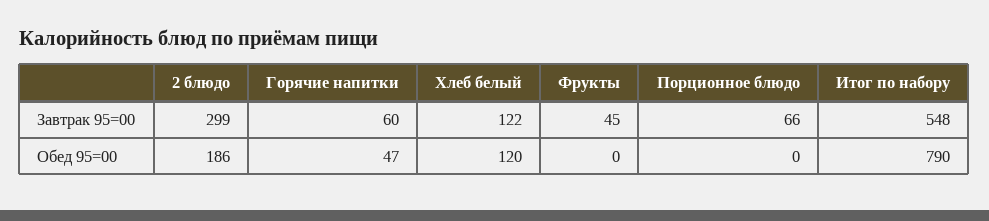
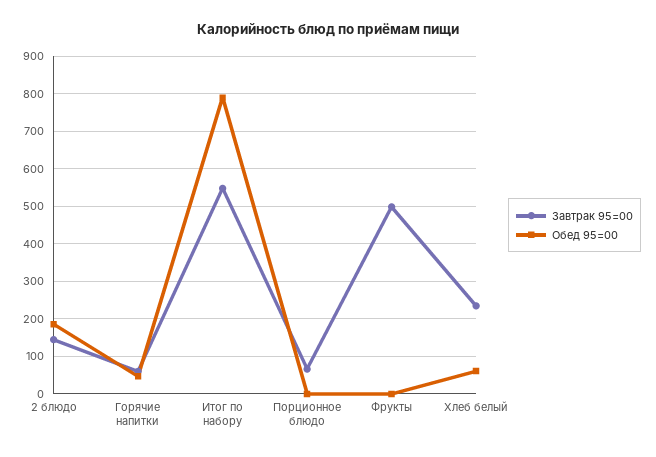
  {
    "Завтрак 95=00": {
-     "2 блюдо": 299,
+     "2 блюдо": 140,
      "Горячие напитки": 60,
-     "Хлеб белый": 122,
+     "Хлеб белый": 240,
-     "Фрукты": 45,
+     "Фрукты": 500,
      "Порционное блюдо": 66,
      "Итог по набору": 548
    },
    "Обед 95=00": {
      "2 блюдо": 186,
      "Горячие напитки": 47,
-     "Хлеб белый": 120,
+     "Хлеб белый": 60,
      "Фрукты": 0,
      "Порционное блюдо": 0,
      "Итог по набору": 790
    }
  }

